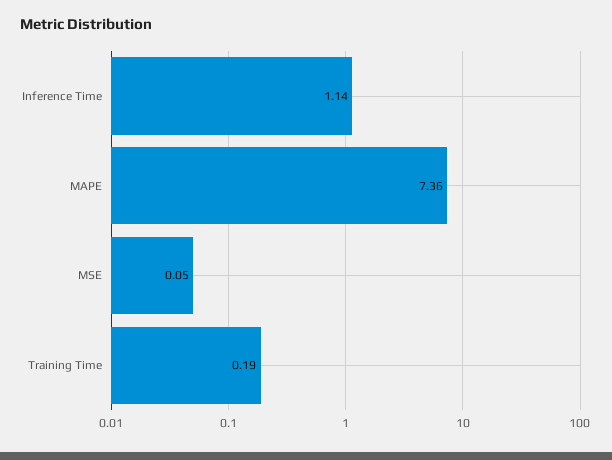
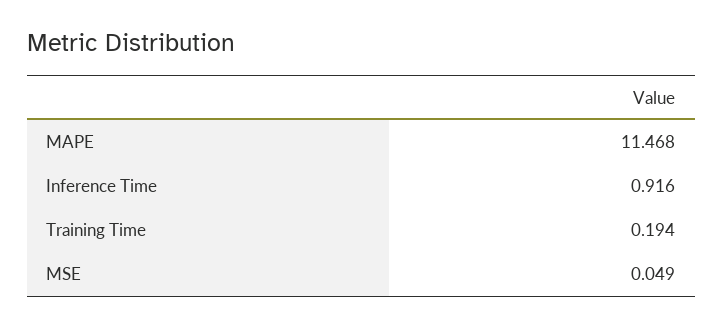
  {
-   "Inference Time": 1.14,
+   "Inference Time": 0.916,
-   "MAPE": 7.36,
+   "MAPE": 11.468,
    "MSE": 0.049,
    "Training Time": 0.194
  }

